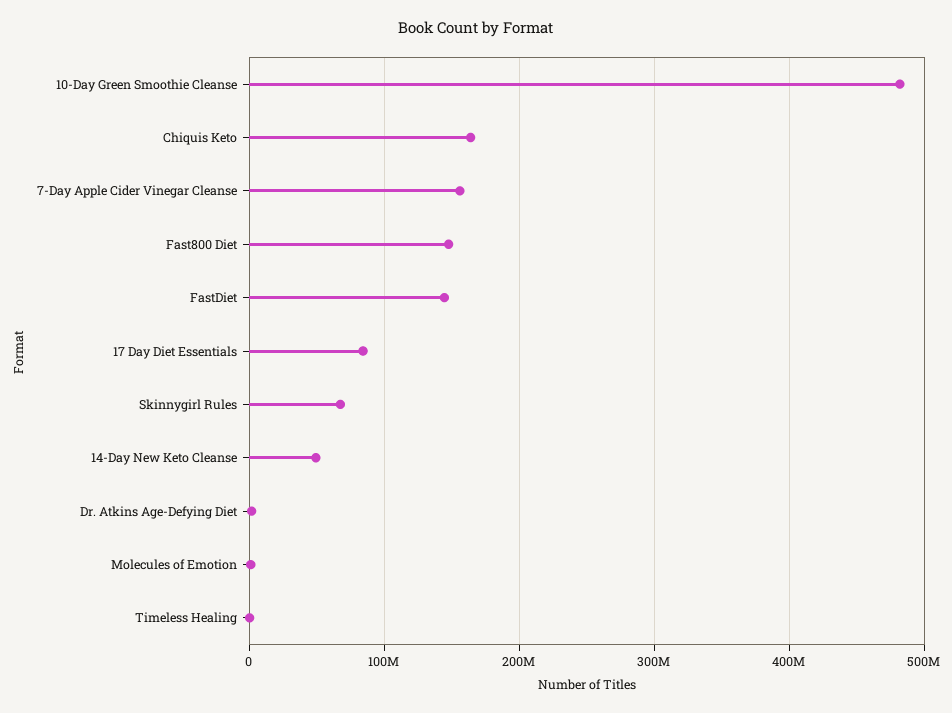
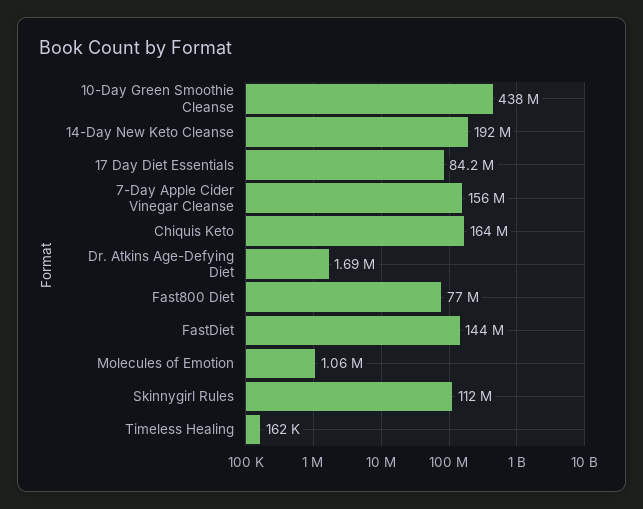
  {
-   "10-Day Green Smoothie Cleanse": 480000000,
+   "10-Day Green Smoothie Cleanse": 438000000,
    "Chiquis Keto": 164000000,
    "7-Day Apple Cider Vinegar Cleanse": 156000000,
-   "Fast800 Diet": 150000000,
+   "Fast800 Diet": 77000000,
    "FastDiet": 144000000,
    "17 Day Diet Essentials": 84200000,
-   "Skinnygirl Rules": 70000000,
+   "Skinnygirl Rules": 112000000,
-   "14-Day New Keto Cleanse": 50000000,
+   "14-Day New Keto Cleanse": 192000000,
    "Dr. Atkins Age-Defying Diet": 1690000,
    "Molecules of Emotion": 1060000,
    "Timeless Healing": 162000
  }

